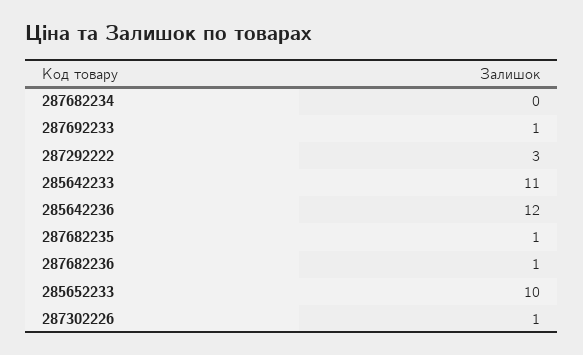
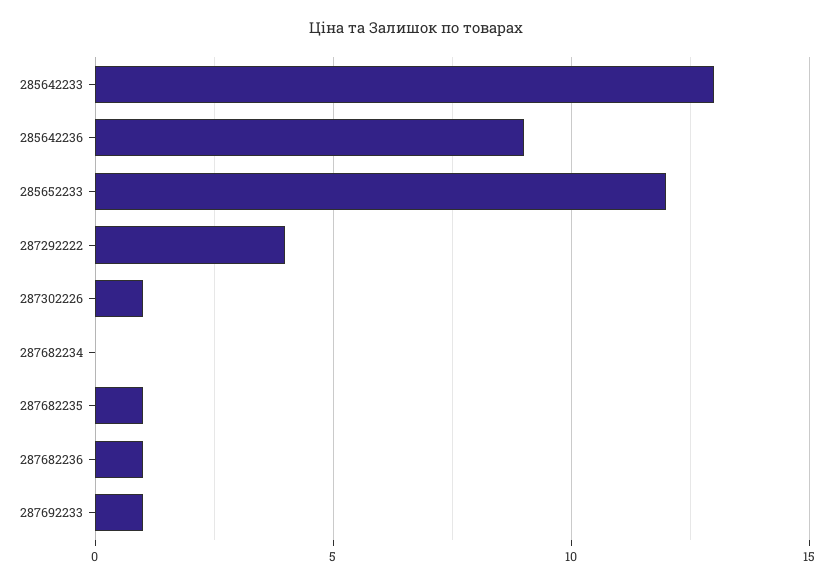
  {
    "287682234": 0,
    "287692233": 1,
-   "287292222": 3,
+   "287292222": 4,
-   "285642233": 11,
+   "285642233": 13,
-   "285642236": 12,
+   "285642236": 9,
    "287682235": 1,
    "287682236": 1,
-   "285652233": 10,
+   "285652233": 12,
    "287302226": 1
  }

